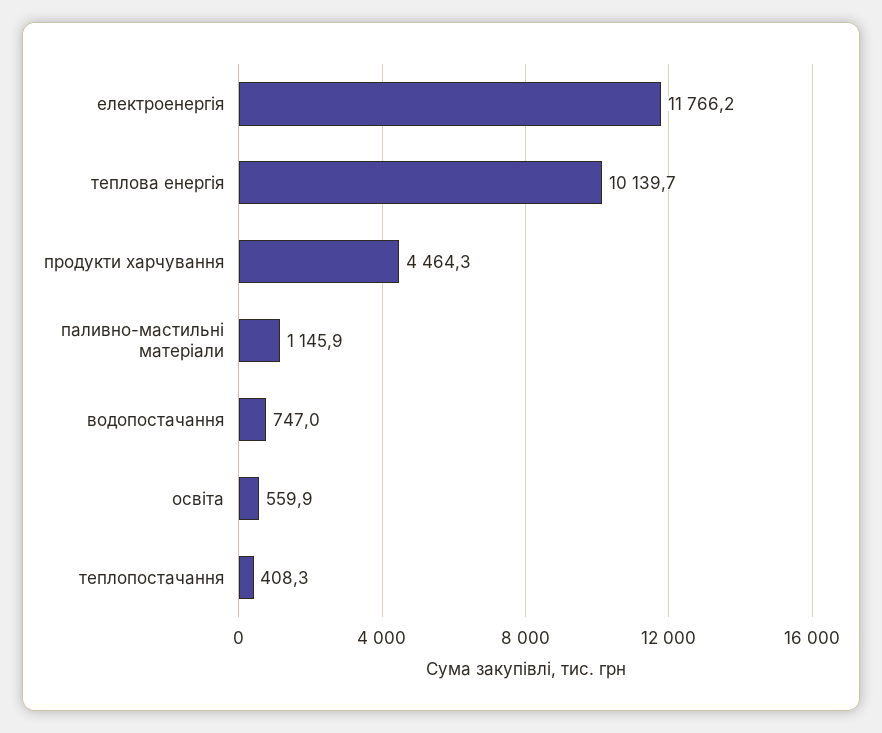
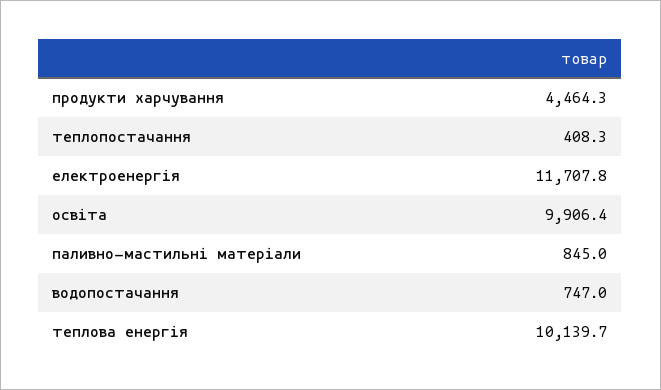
  {
-   "електроенергія": 11766.2,
+   "електроенергія": 11707.8,
    "теплова енергія": 10139.7,
    "продукти харчування": 4464.3,
-   "паливно-мастильні матеріали": 1145.9,
+   "паливно-мастильні матеріали": 845,
    "водопостачання": 747,
-   "освіта": 559.9,
+   "освіта": 9906.4,
    "теплопостачання": 408.3
  }

